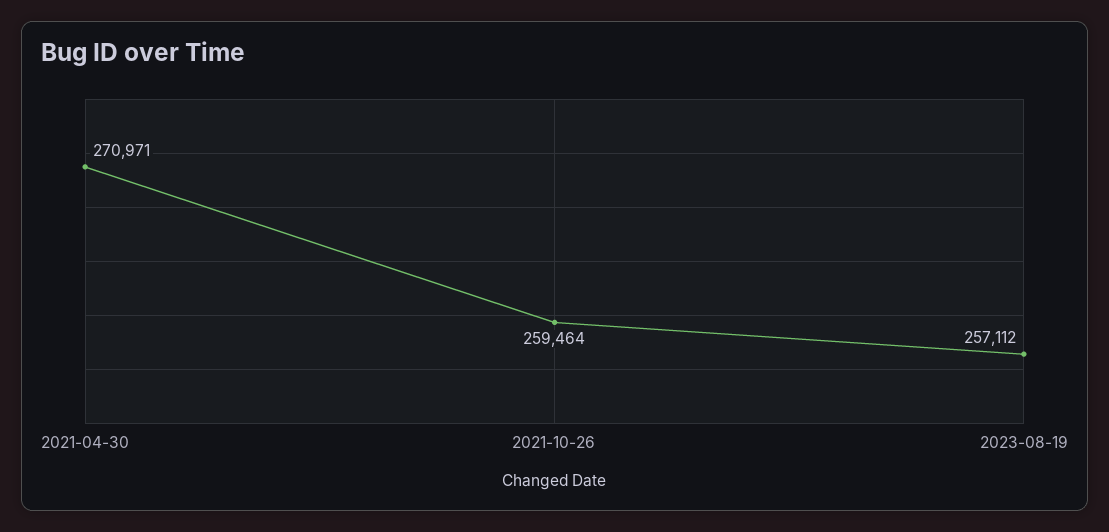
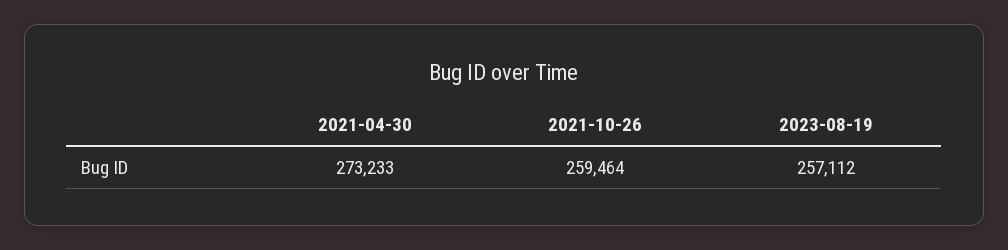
  {
-   "2021-04-30": 270971,
+   "2021-04-30": 273233,
    "2021-10-26": 259464,
    "2023-08-19": 257112
  }

